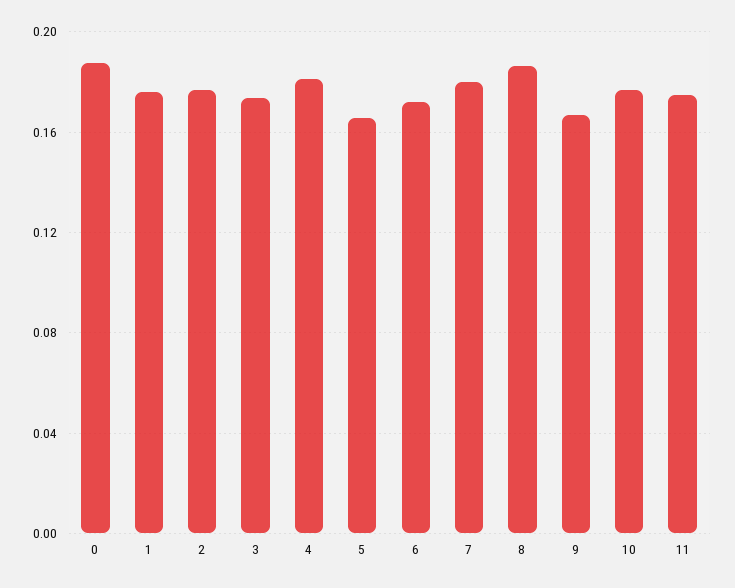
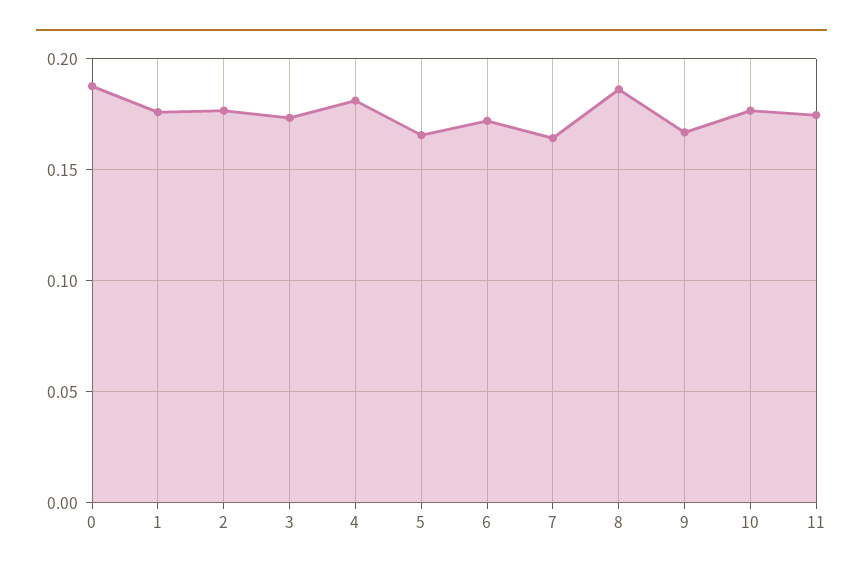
  {
    "0": 0.19,
    "1": 0.175,
    "2": 0.175,
    "3": 0.175,
    "4": 0.18,
    "5": 0.165,
    "6": 0.17,
-   "7": 0.18,
+   "7": 0.165,
    "8": 0.185,
    "9": 0.165,
    "10": 0.175,
    "11": 0.175
  }

